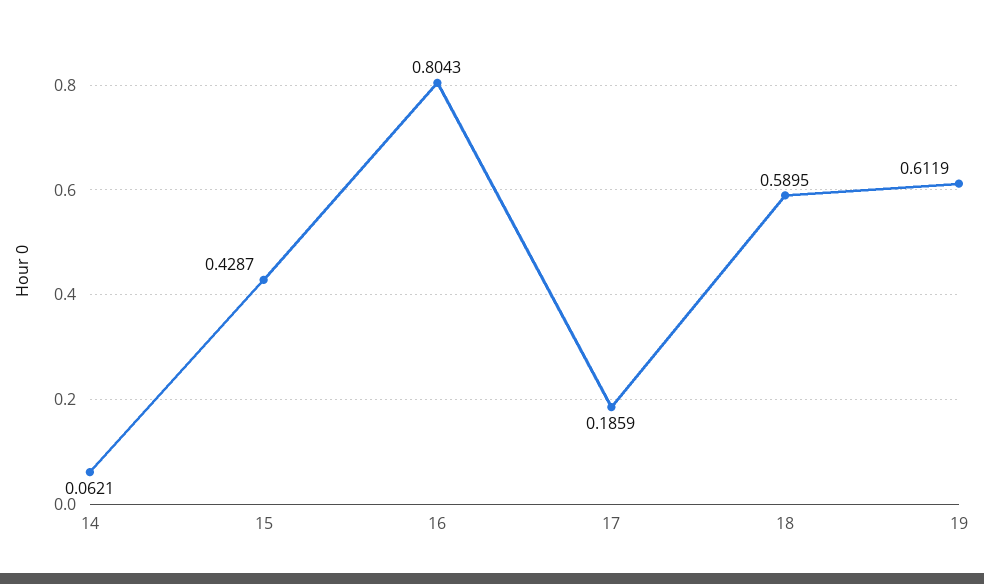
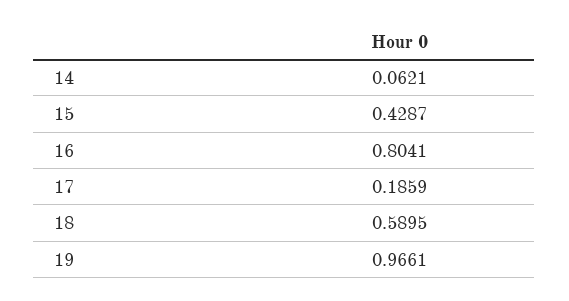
  {
    "14": 0.0621,
    "15": 0.4287,
-   "16": 0.8043,
+   "16": 0.8041,
    "17": 0.1859,
    "18": 0.5895,
-   "19": 0.6119
+   "19": 0.9661
  }

